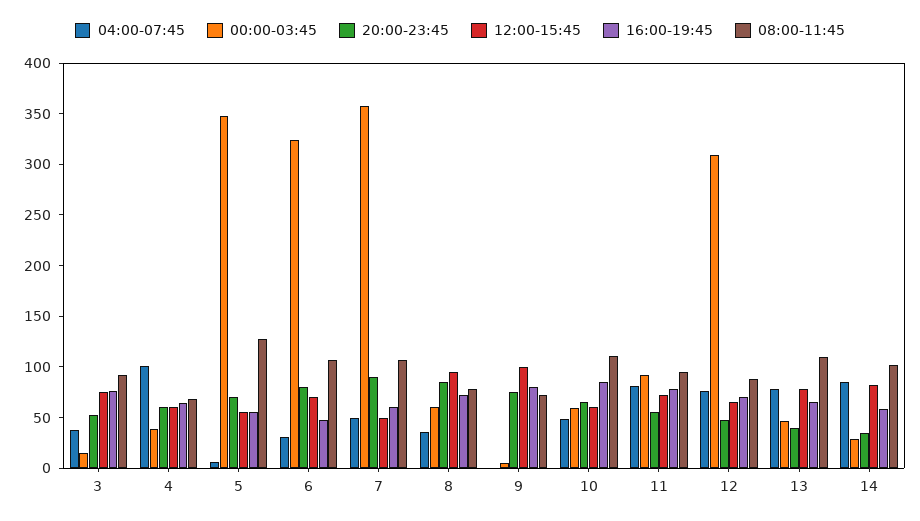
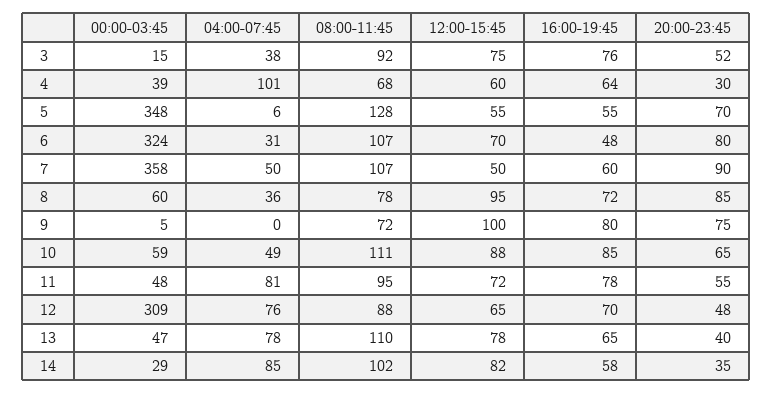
  {
    "04:00-07:45": {
      "3": 38,
      "4": 101,
      "5": 6,
      "6": 31,
      "7": 50,
      "8": 36,
      "9": 0,
      "10": 49,
      "11": 81,
      "12": 76,
      "13": 78,
      "14": 85
    },
    "00:00-03:45": {
      "3": 15,
      "4": 39,
      "5": 348,
      "6": 324,
      "7": 358,
      "8": 60,
      "9": 5,
      "10": 59,
-     "11": 90,
+     "11": 48,
      "12": 309,
      "13": 47,
      "14": 29
    },
    "20:00-23:45": {
      "3": 52,
-     "4": 60,
+     "4": 30,
      "5": 70,
      "6": 80,
      "7": 90,
      "8": 85,
      "9": 75,
      "10": 65,
      "11": 55,
      "12": 48,
      "13": 40,
      "14": 35
    },
    "12:00-15:45": {
      "3": 75,
      "4": 60,
      "5": 55,
      "6": 70,
      "7": 50,
      "8": 95,
      "9": 100,
-     "10": 60,
+     "10": 88,
      "11": 72,
      "12": 65,
      "13": 78,
      "14": 82
    },
    "16:00-19:45": {
      "3": 76,
      "4": 64,
      "5": 55,
      "6": 48,
      "7": 60,
      "8": 72,
      "9": 80,
      "10": 85,
      "11": 78,
      "12": 70,
      "13": 65,
      "14": 58
    },
    "08:00-11:45": {
      "3": 92,
      "4": 68,
      "5": 128,
      "6": 107,
      "7": 107,
      "8": 78,
      "9": 72,
      "10": 111,
      "11": 95,
      "12": 88,
      "13": 110,
      "14": 102
    }
  }

